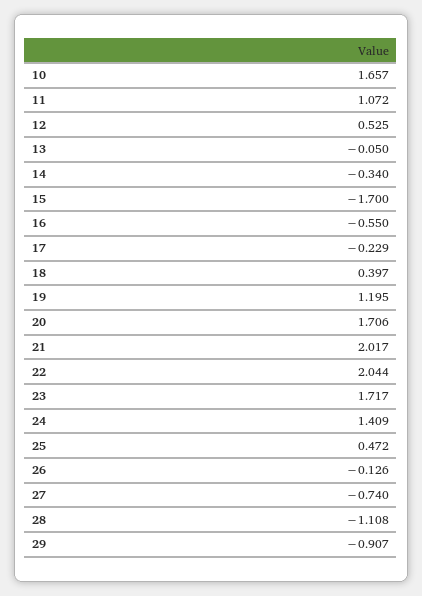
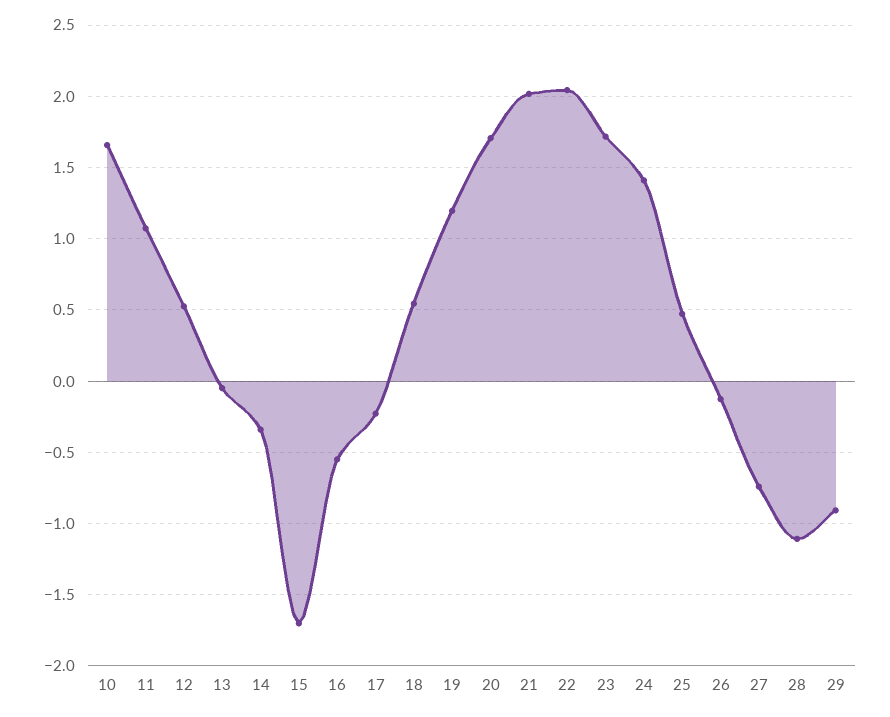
  {
    "10": 1.657,
    "11": 1.072,
    "12": 0.525,
    "13": -0.05,
    "14": -0.34,
    "15": -1.7,
    "16": -0.55,
    "17": -0.229,
-   "18": 0.397,
+   "18": 0.55,
    "19": 1.195,
    "20": 1.706,
    "21": 2.017,
    "22": 2.044,
    "23": 1.717,
    "24": 1.409,
    "25": 0.472,
    "26": -0.126,
    "27": -0.74,
    "28": -1.108,
    "29": -0.907
  }

